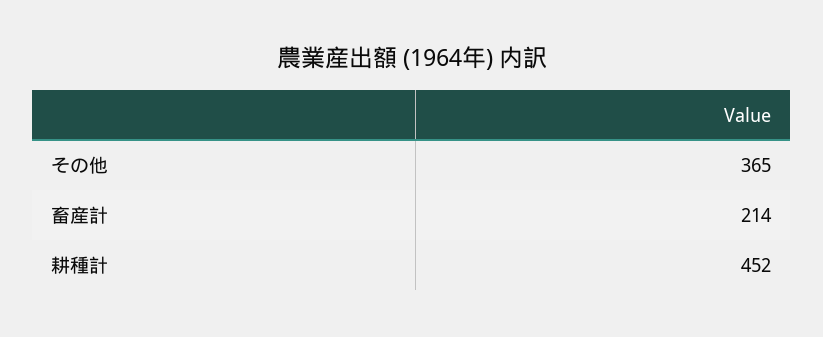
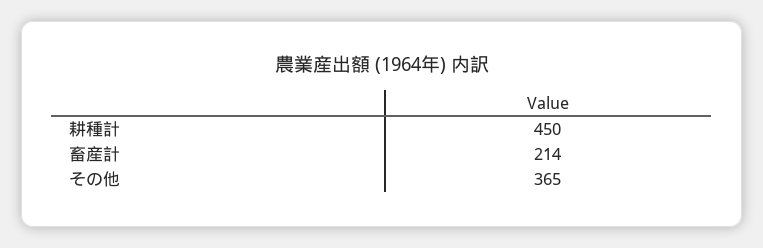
  {
    "その他": 365,
    "畜産計": 214,
-   "耕種計": 452
+   "耕種計": 450
  }

